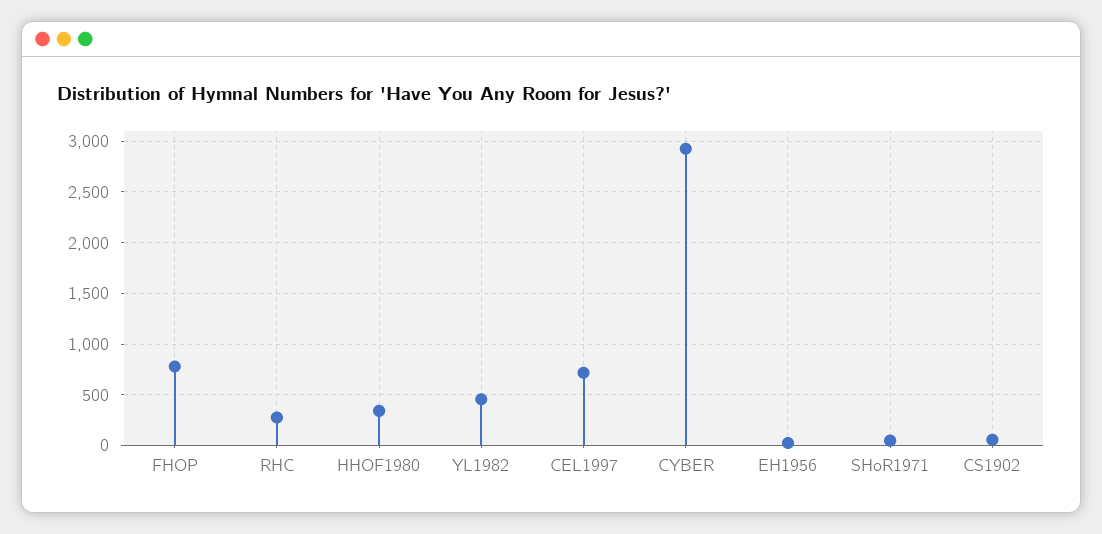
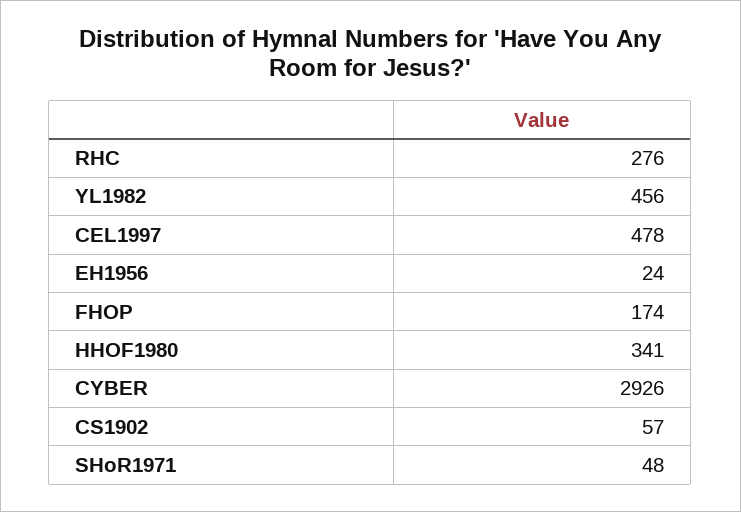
  {
-   "FHOP": 800,
+   "FHOP": 174,
    "RHC": 276,
    "HHOF1980": 341,
    "YL1982": 456,
-   "CEL1997": 700,
+   "CEL1997": 478,
    "CYBER": 2926,
    "EH1956": 24,
    "SHoR1971": 48,
    "CS1902": 57
  }

